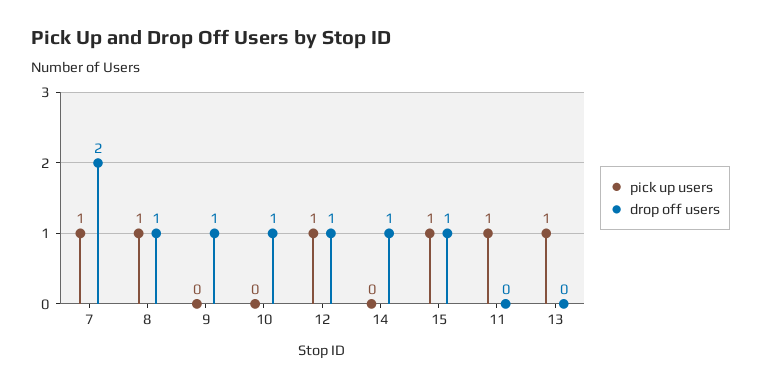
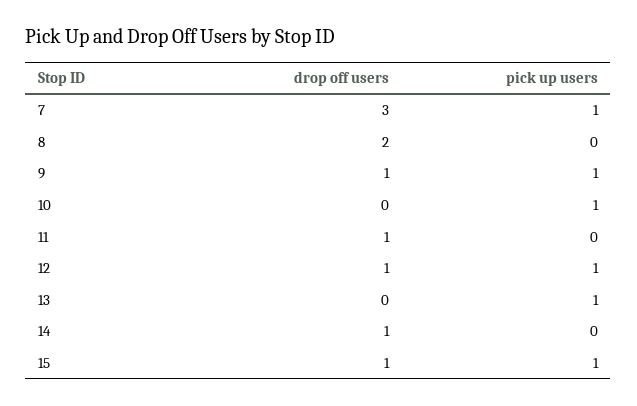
  {
    "pick up users": {
      "7": 1,
-     "8": 1,
+     "8": 0,
-     "9": 0,
+     "9": 1,
-     "10": 0,
+     "10": 1,
      "12": 1,
      "14": 0,
      "15": 1,
-     "11": 1,
+     "11": 0,
      "13": 1
    },
    "drop off users": {
-     "7": 2,
+     "7": 3,
-     "8": 1,
+     "8": 2,
      "9": 1,
-     "10": 1,
+     "10": 0,
      "12": 1,
      "14": 1,
      "15": 1,
-     "11": 0,
+     "11": 1,
      "13": 0
    }
  }

